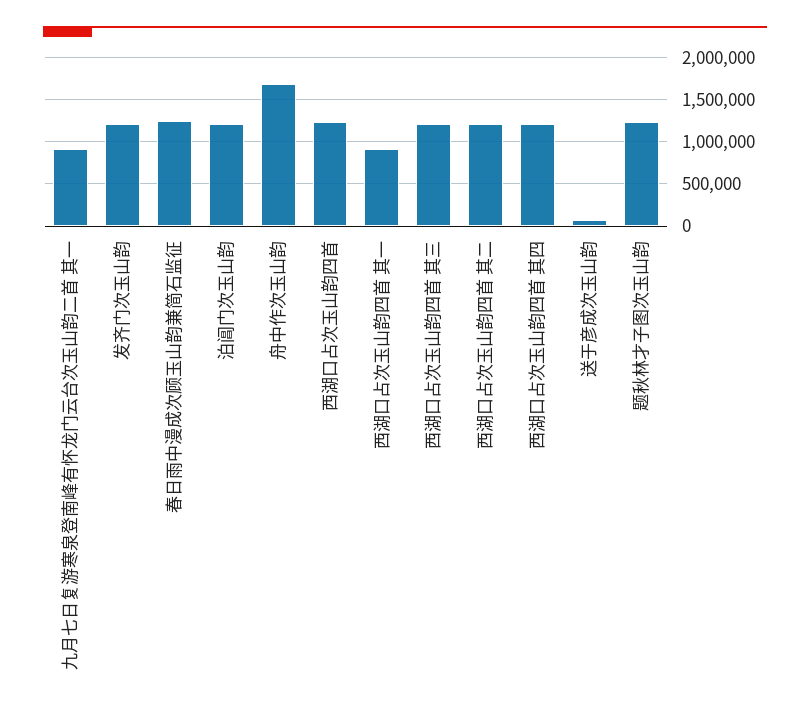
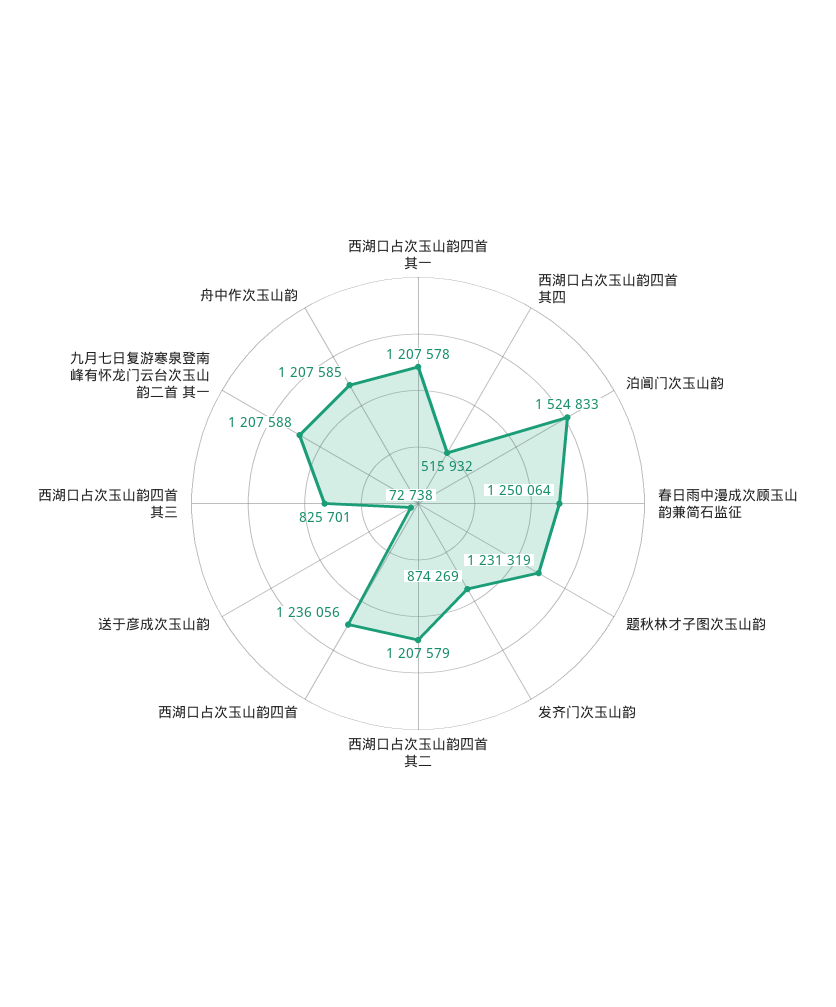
  {
-   "九月七日复游寒泉登南峰有怀龙门云台次玉山韵二首 其一": 900000,
+   "九月七日复游寒泉登南峰有怀龙门云台次玉山韵二首 其一": 1207588,
-   "发齐门次玉山韵": 1200000,
+   "发齐门次玉山韵": 874269,
    "春日雨中漫成次顾玉山韵兼简石监征": 1250064,
-   "泊阊门次玉山韵": 1200000,
+   "泊阊门次玉山韵": 1524833,
-   "舟中作次玉山韵": 1700000,
+   "舟中作次玉山韵": 1207585,
    "西湖口占次玉山韵四首": 1236056,
-   "西湖口占次玉山韵四首 其一": 900000,
+   "西湖口占次玉山韵四首 其一": 1207578,
-   "西湖口占次玉山韵四首 其三": 1200000,
+   "西湖口占次玉山韵四首 其三": 825701,
    "西湖口占次玉山韵四首 其二": 1207579,
-   "西湖口占次玉山韵四首 其四": 1200000,
+   "西湖口占次玉山韵四首 其四": 515932,
    "送于彦成次玉山韵": 72738,
    "题秋林才子图次玉山韵": 1231319
  }

